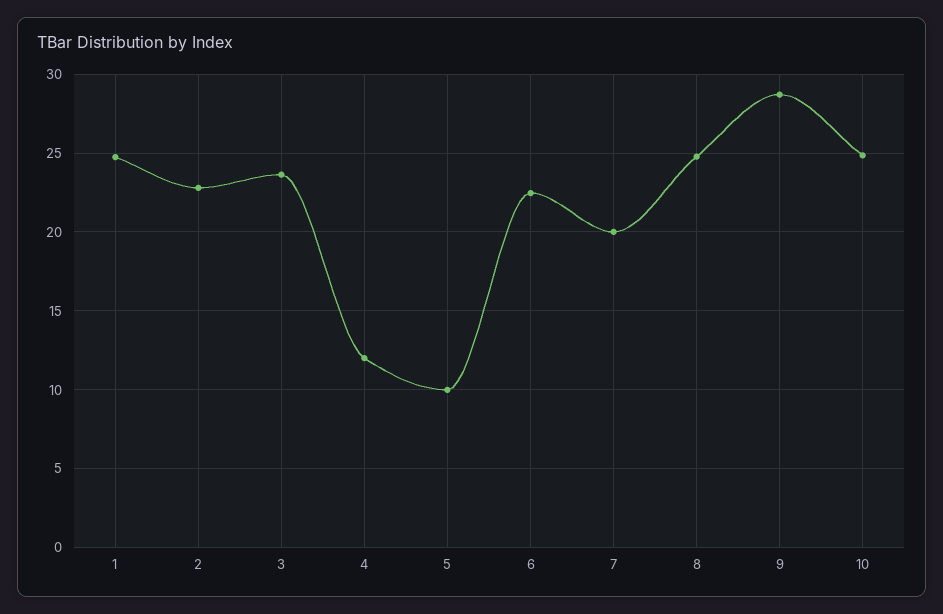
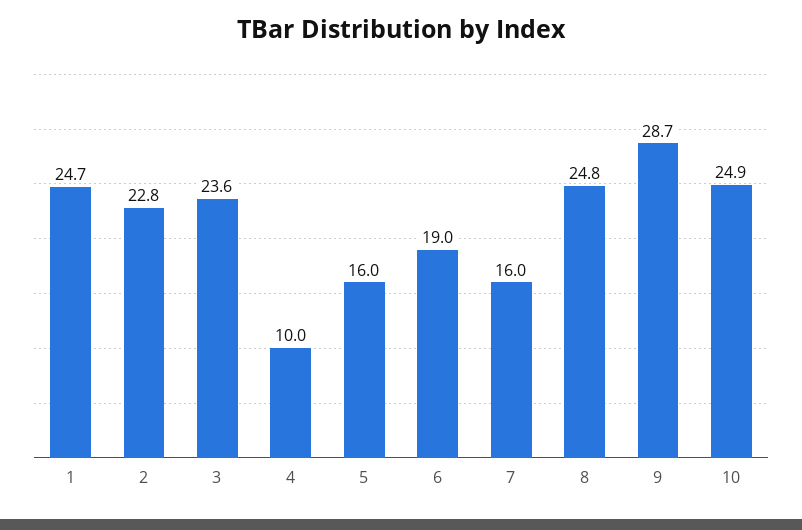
  {
    "1": 24.7,
    "2": 22.8,
    "3": 23.6,
-   "4": 12,
+   "4": 10,
-   "5": 10,
+   "5": 16,
-   "6": 22.5,
+   "6": 19,
-   "7": 20,
+   "7": 16,
    "8": 24.8,
    "9": 28.7,
    "10": 24.9
  }

